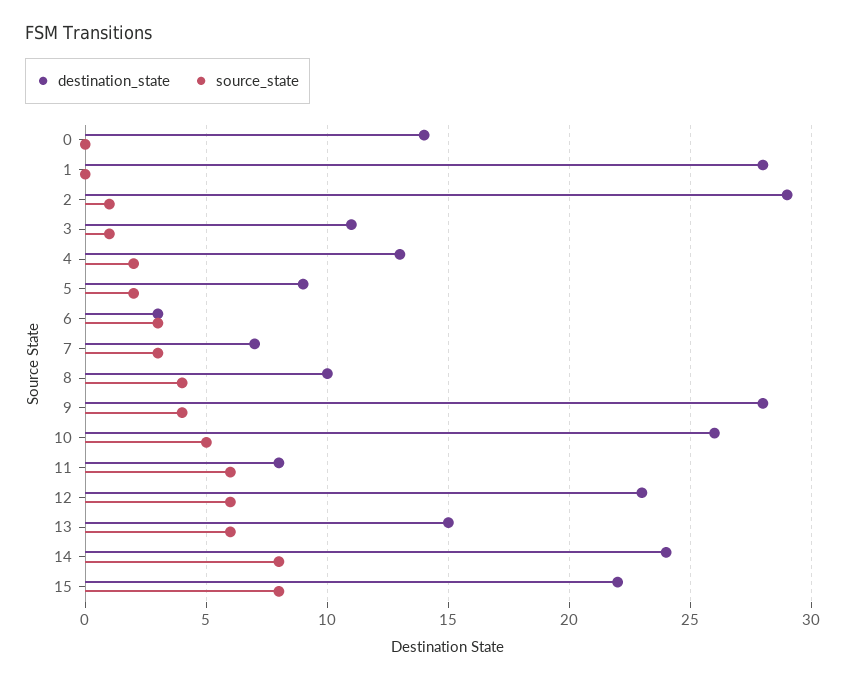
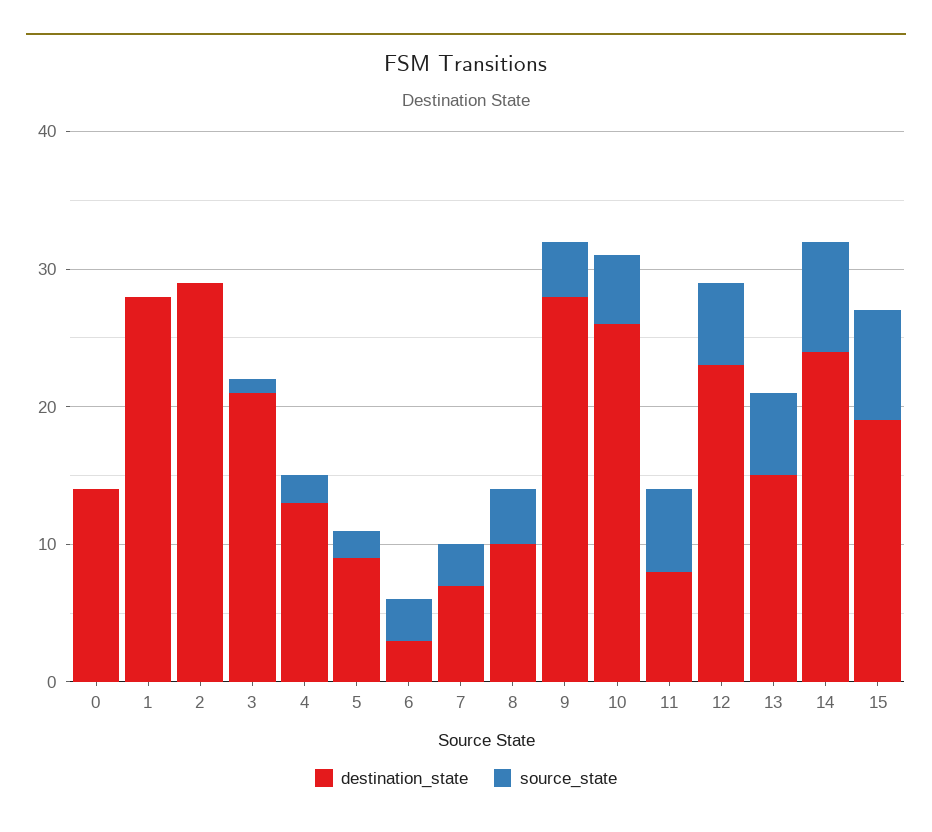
  {
    "destination_state": {
      "0": 14,
      "1": 28,
      "2": 29,
-     "3": 11,
+     "3": 21,
      "4": 13,
      "5": 9,
      "6": 3,
      "7": 7,
      "8": 10,
      "9": 28,
      "10": 26,
      "11": 8,
      "12": 23,
      "13": 15,
      "14": 24,
-     "15": 22
+     "15": 19
    },
    "source_state": {
      "0": 0,
      "1": 0,
-     "2": 1,
+     "2": 0,
      "3": 1,
      "4": 2,
      "5": 2,
      "6": 3,
      "7": 3,
      "8": 4,
      "9": 4,
      "10": 5,
      "11": 6,
      "12": 6,
      "13": 6,
      "14": 8,
      "15": 8
    }
  }

